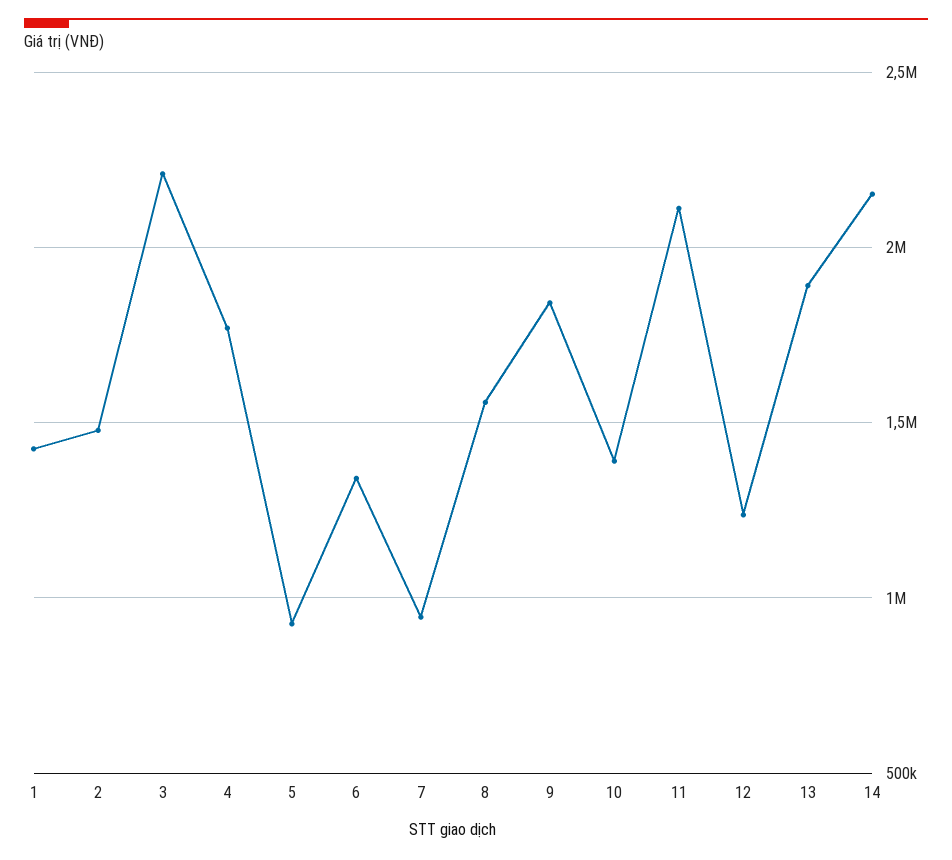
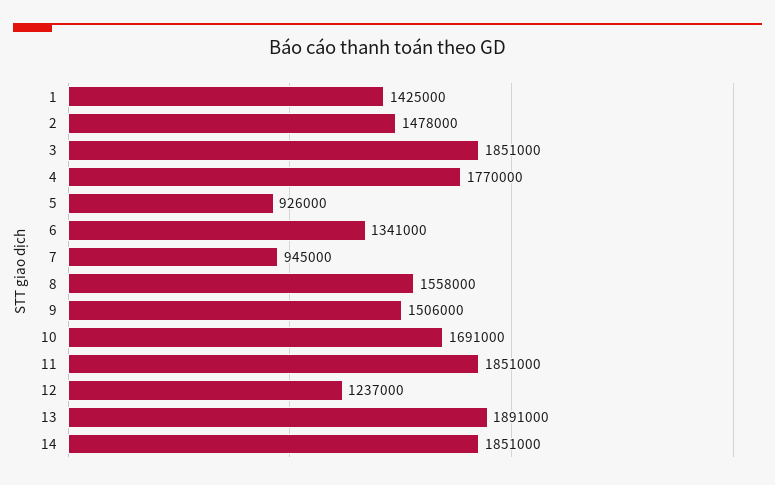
  {
    "1": 1425000,
    "2": 1478000,
-   "3": 2200000,
+   "3": 1851000,
    "4": 1770000,
    "5": 926000,
    "6": 1341000,
    "7": 945000,
    "8": 1558000,
-   "9": 1850000,
+   "9": 1506000,
-   "10": 1400000,
+   "10": 1691000,
-   "11": 2100000,
+   "11": 1851000,
    "12": 1237000,
    "13": 1891000,
-   "14": 2150000
+   "14": 1851000
  }

